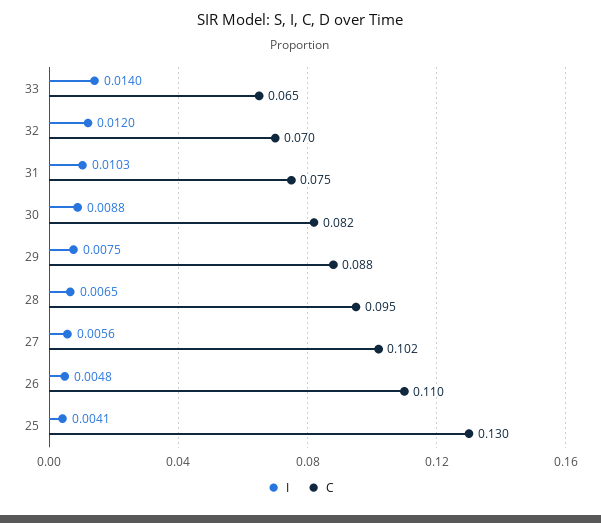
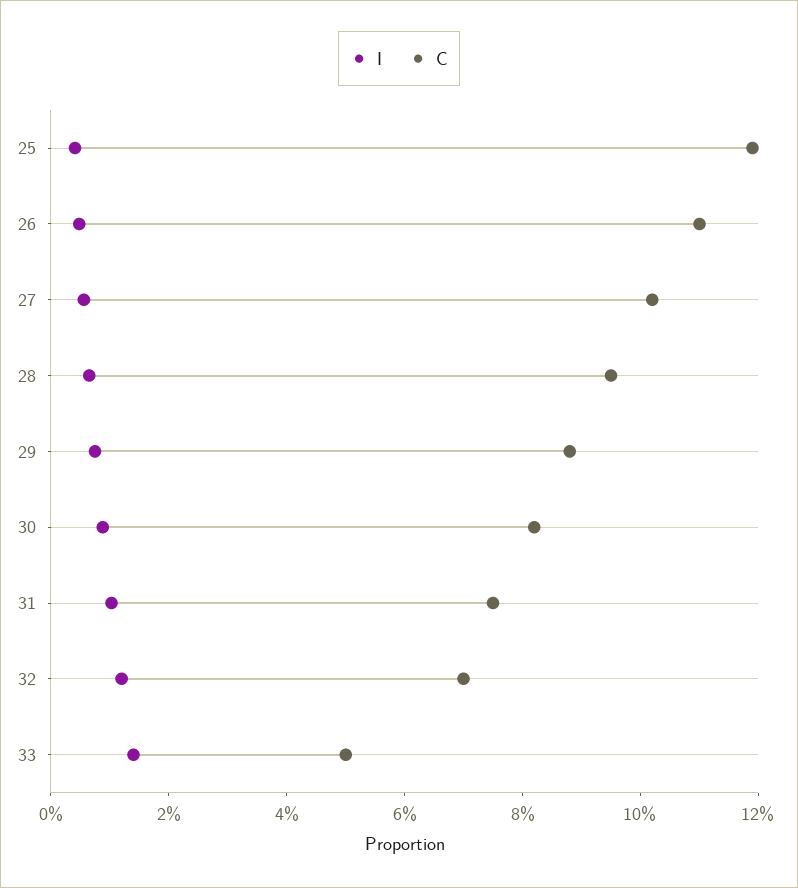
  {
    "I": {
      "33": 0.014,
      "32": 0.012,
      "31": 0.0103,
      "30": 0.0088,
      "29": 0.0075,
      "28": 0.0065,
      "27": 0.0056,
      "26": 0.0048,
      "25": 0.0041
    },
    "C": {
-     "33": 0.065,
+     "33": 0.05,
      "32": 0.07,
      "31": 0.075,
      "30": 0.082,
      "29": 0.088,
      "28": 0.095,
      "27": 0.102,
      "26": 0.11,
-     "25": 0.13
+     "25": 0.12
    }
  }

